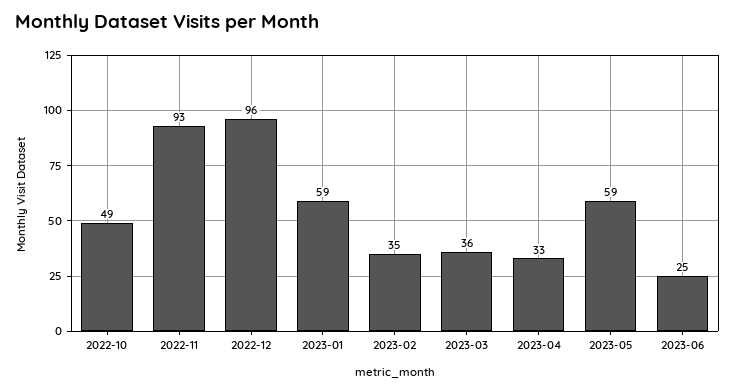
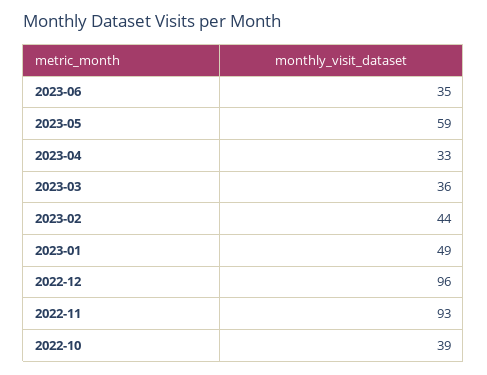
  {
-   "2022-10": 49,
+   "2022-10": 39,
    "2022-11": 93,
    "2022-12": 96,
-   "2023-01": 59,
+   "2023-01": 49,
-   "2023-02": 35,
+   "2023-02": 44,
    "2023-03": 36,
    "2023-04": 33,
    "2023-05": 59,
-   "2023-06": 25
+   "2023-06": 35
  }

